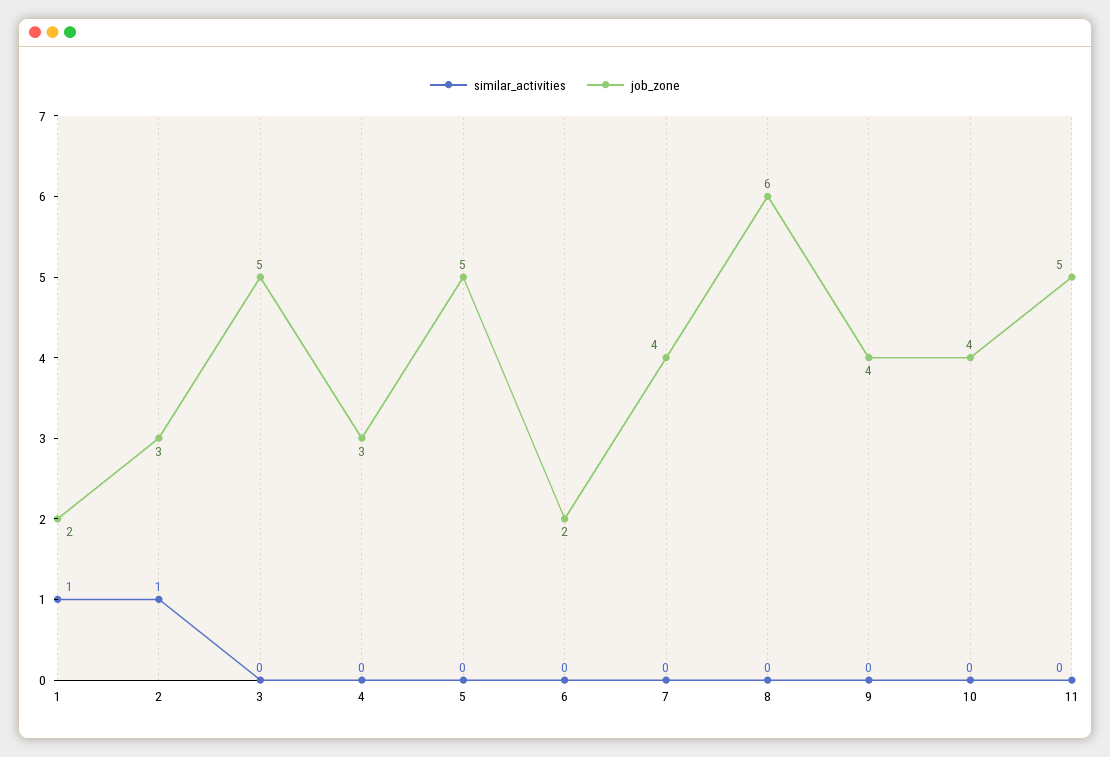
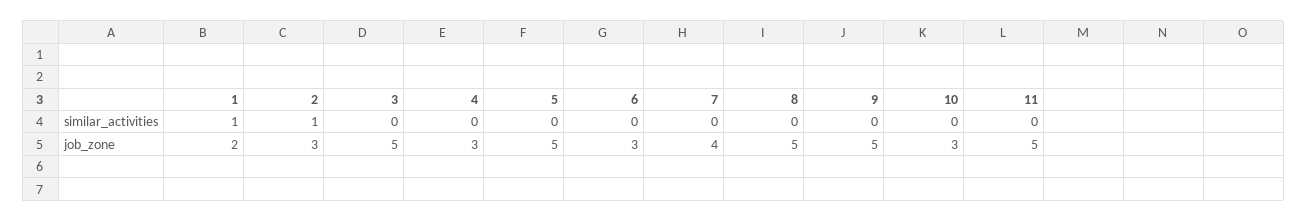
  {
    "similar_activities": {
      "1": 1,
      "2": 1,
      "3": 0,
      "4": 0,
      "5": 0,
      "6": 0,
      "7": 0,
      "8": 0,
      "9": 0,
      "10": 0,
      "11": 0
    },
    "job_zone": {
      "1": 2,
      "2": 3,
      "3": 5,
      "4": 3,
      "5": 5,
-     "6": 2,
+     "6": 3,
      "7": 4,
-     "8": 6,
+     "8": 5,
-     "9": 4,
+     "9": 5,
-     "10": 4,
+     "10": 3,
      "11": 5
    }
  }

